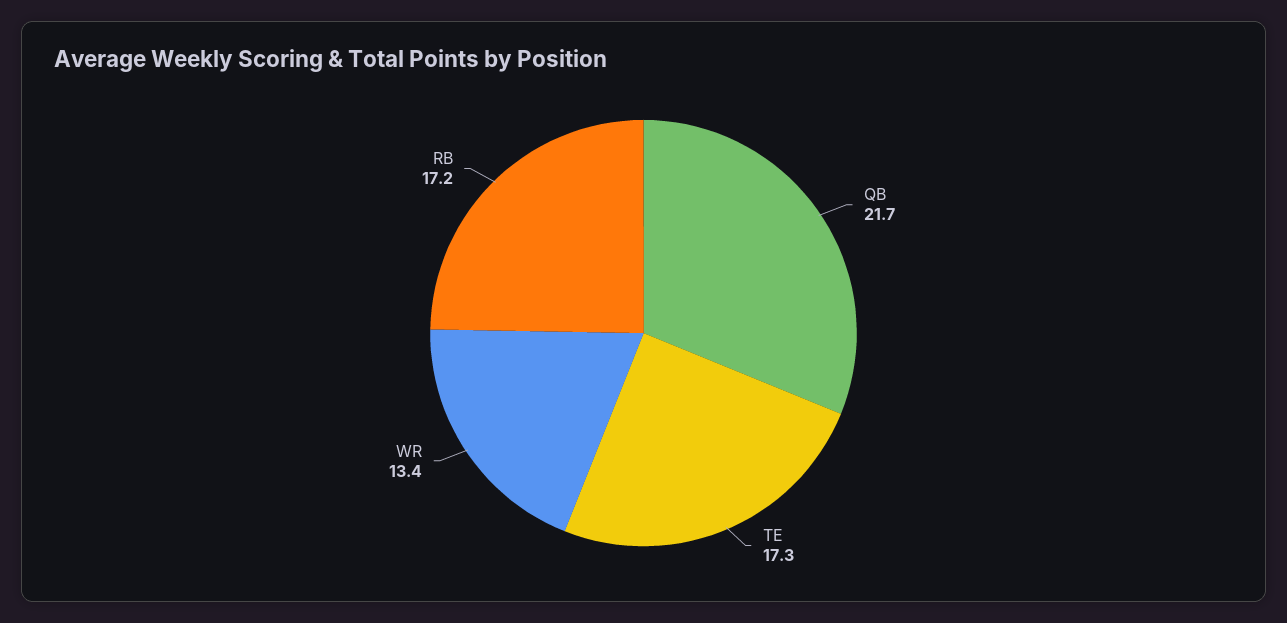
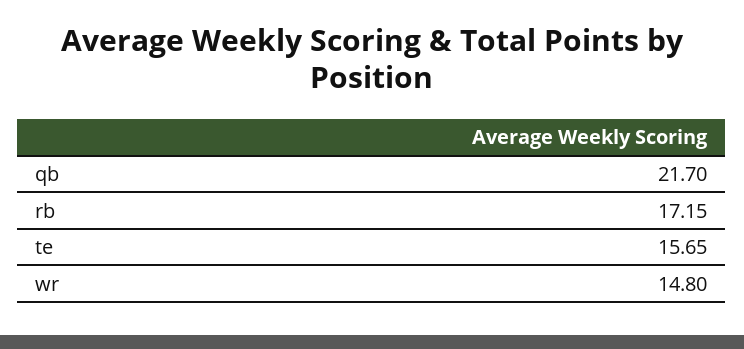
  {
    "QB": 21.7,
-   "TE": 17.3,
+   "TE": 15.65,
-   "WR": 13.4,
+   "WR": 14.8,
    "RB": 17.15
  }

